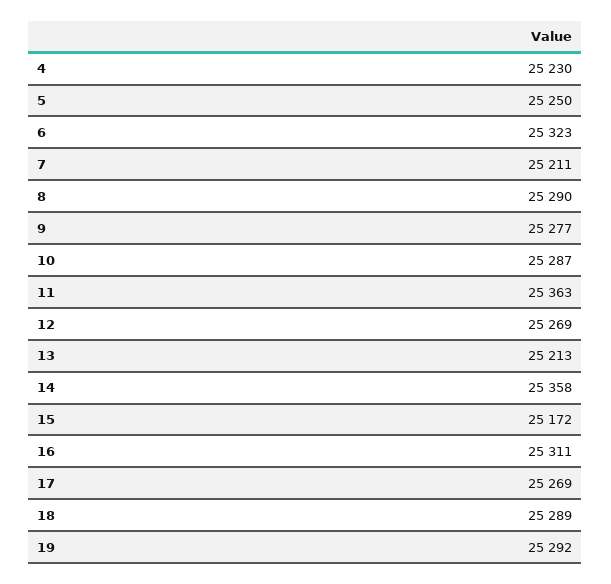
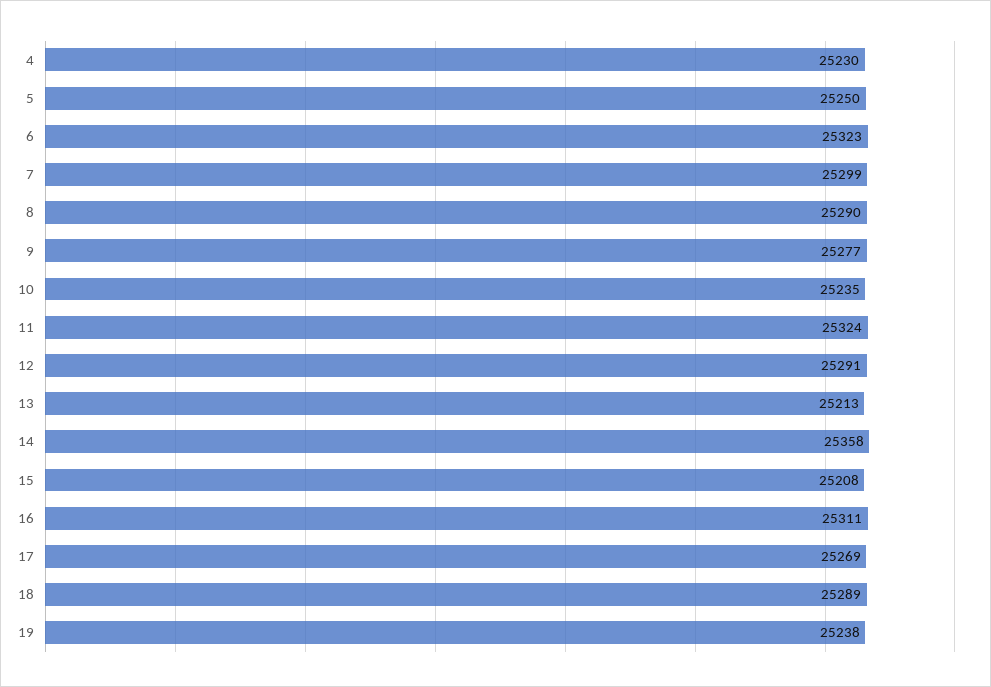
  {
    "4": 25230,
    "5": 25250,
    "6": 25323,
-   "7": 25211,
+   "7": 25299,
    "8": 25290,
    "9": 25277,
-   "10": 25287,
+   "10": 25235,
-   "11": 25363,
+   "11": 25324,
-   "12": 25269,
+   "12": 25291,
    "13": 25213,
    "14": 25358,
-   "15": 25172,
+   "15": 25208,
    "16": 25311,
    "17": 25269,
    "18": 25289,
-   "19": 25292
+   "19": 25238
  }

